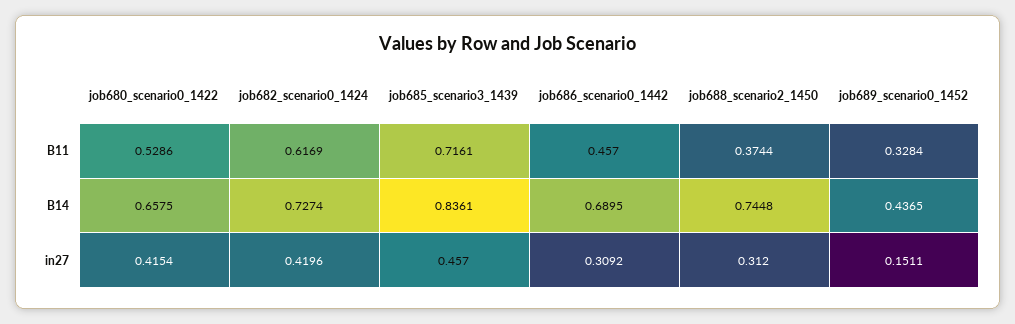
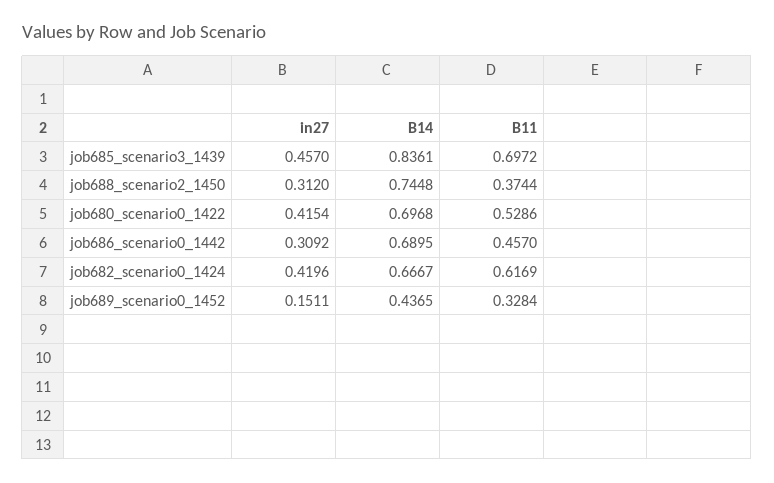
  {
    "job680_scenario0_1422": {
      "B11": 0.5286,
-     "B14": 0.6575,
+     "B14": 0.6968,
      "in27": 0.4154
    },
    "job682_scenario0_1424": {
      "B11": 0.6169,
-     "B14": 0.7274,
+     "B14": 0.6667,
      "in27": 0.4196
    },
    "job685_scenario3_1439": {
-     "B11": 0.7161,
+     "B11": 0.6972,
      "B14": 0.8361,
      "in27": 0.457
    },
    "job686_scenario0_1442": {
      "B11": 0.457,
      "B14": 0.6895,
      "in27": 0.3092
    },
    "job688_scenario2_1450": {
      "B11": 0.3744,
      "B14": 0.7448,
      "in27": 0.312
    },
    "job689_scenario0_1452": {
      "B11": 0.3284,
      "B14": 0.4365,
      "in27": 0.1511
    }
  }

